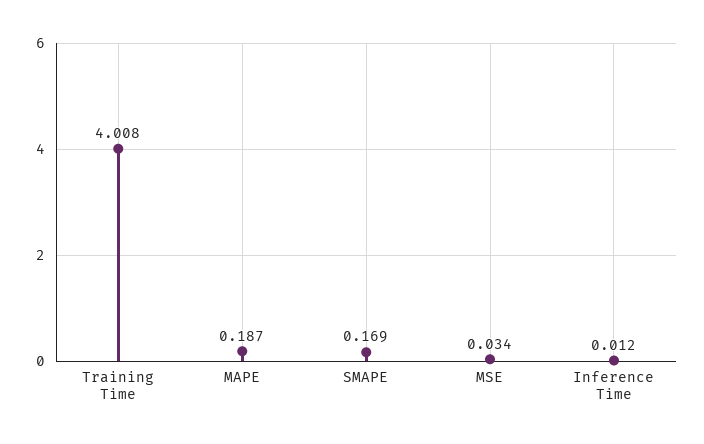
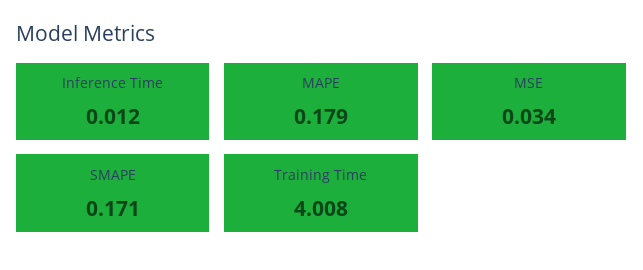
  {
    "Training Time": 4.008,
-   "MAPE": 0.187,
+   "MAPE": 0.179,
-   "SMAPE": 0.169,
+   "SMAPE": 0.171,
    "MSE": 0.034,
    "Inference Time": 0.012
  }

